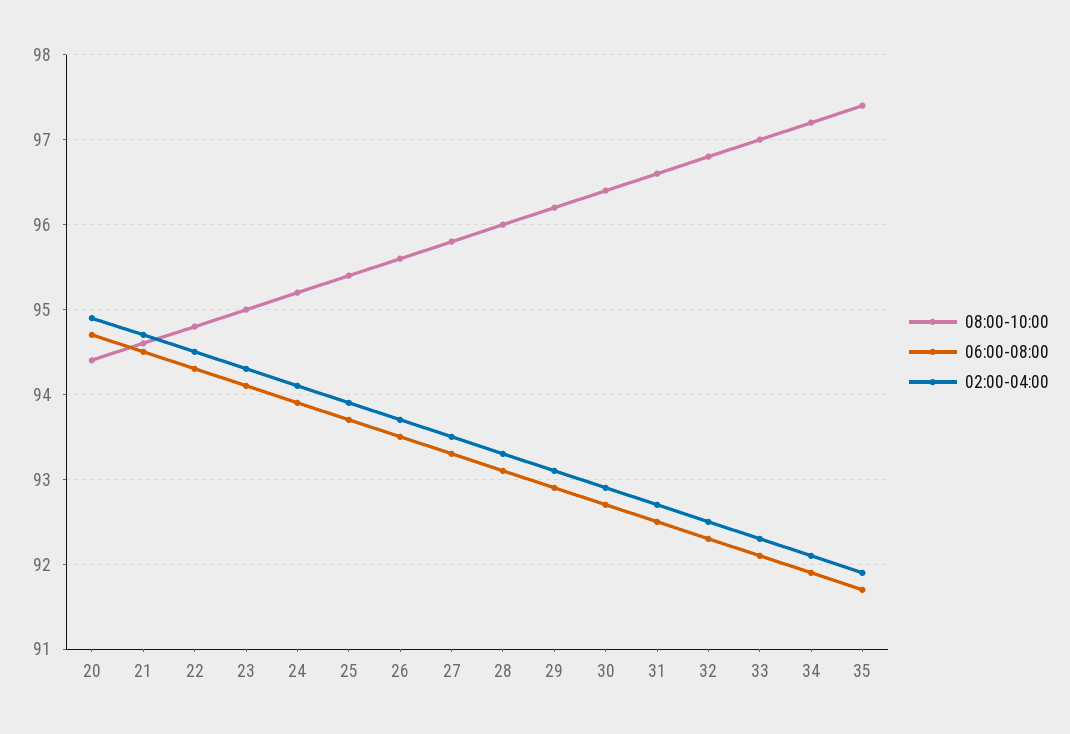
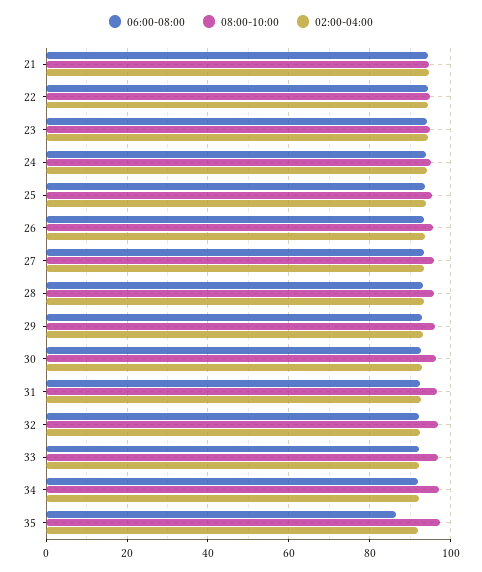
  {
    "08:00-10:00": {
-     "20": 94.4,
      "21": 94.6,
      "22": 94.8,
      "23": 95,
      "24": 95.2,
      "25": 95.4,
      "26": 95.6,
      "27": 95.8,
      "28": 96,
      "29": 96.2,
      "30": 96.4,
      "31": 96.6,
      "32": 96.8,
      "33": 97,
      "34": 97.2,
      "35": 97.4
    },
    "06:00-08:00": {
-     "20": 94.7,
      "21": 94.5,
      "22": 94.3,
      "23": 94.1,
      "24": 93.9,
      "25": 93.7,
      "26": 93.5,
      "27": 93.3,
      "28": 93.1,
      "29": 92.9,
      "30": 92.7,
      "31": 92.5,
      "32": 92.3,
      "33": 92.1,
      "34": 91.9,
-     "35": 91.7
+     "35": 86
    },
    "02:00-04:00": {
-     "20": 94.9,
      "21": 94.7,
      "22": 94.5,
      "23": 94.3,
      "24": 94.1,
      "25": 93.9,
      "26": 93.7,
      "27": 93.5,
      "28": 93.3,
      "29": 93.1,
      "30": 92.9,
      "31": 92.7,
      "32": 92.5,
      "33": 92.3,
      "34": 92.1,
      "35": 91.9
    }
  }

